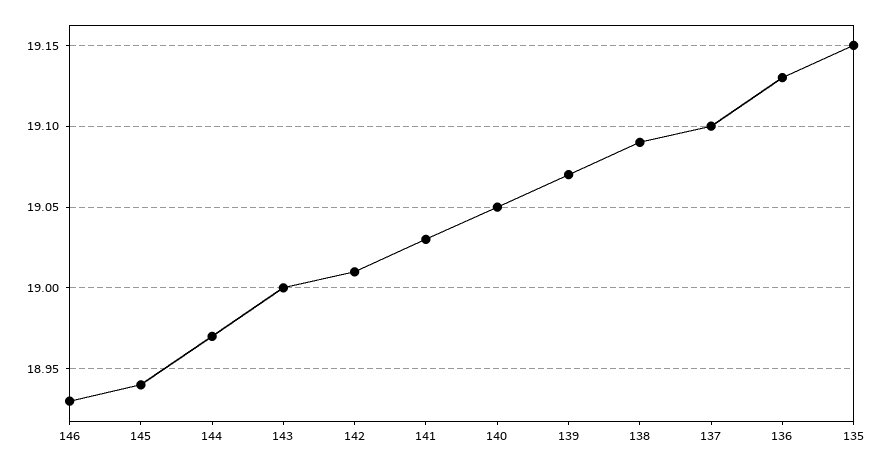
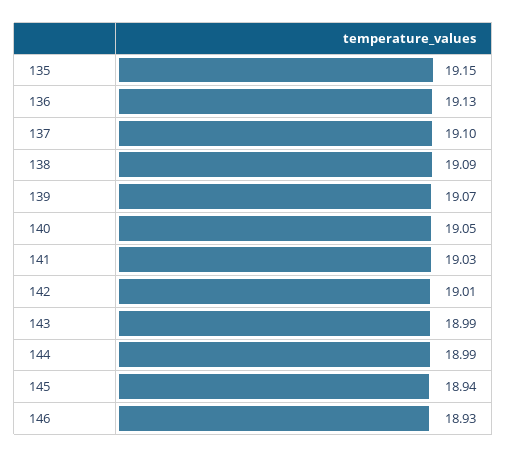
  {
    "146": 18.93,
    "145": 18.94,
-   "144": 18.97,
+   "144": 18.99,
-   "143": 19,
+   "143": 18.99,
    "142": 19.01,
    "141": 19.03,
    "140": 19.05,
    "139": 19.07,
    "138": 19.09,
    "137": 19.1,
    "136": 19.13,
    "135": 19.15
  }

